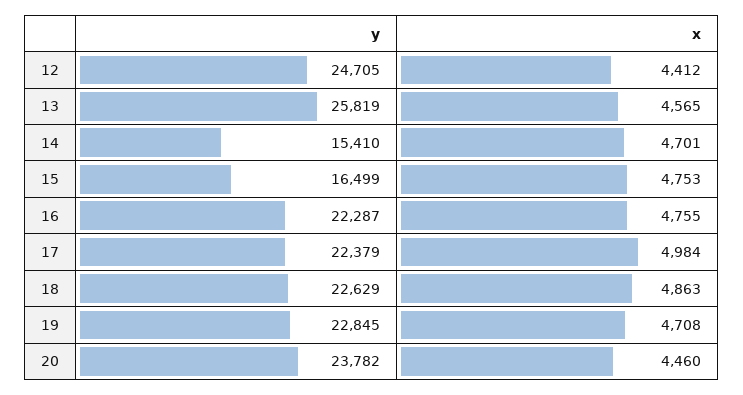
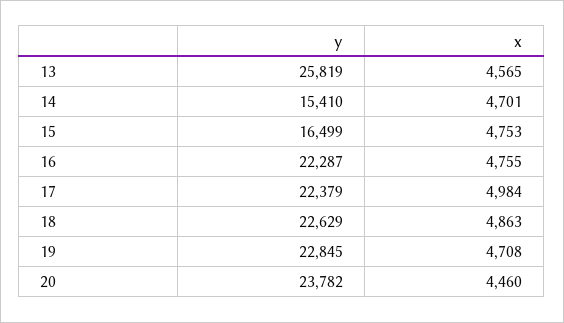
  {
    "y": {
-     "12": 24705,
      "13": 25819,
      "14": 15410,
      "15": 16499,
      "16": 22287,
      "17": 22379,
      "18": 22629,
      "19": 22845,
      "20": 23782
    },
    "x": {
-     "12": 4412,
      "13": 4565,
      "14": 4701,
      "15": 4753,
      "16": 4755,
      "17": 4984,
      "18": 4863,
      "19": 4708,
      "20": 4460
    }
  }

